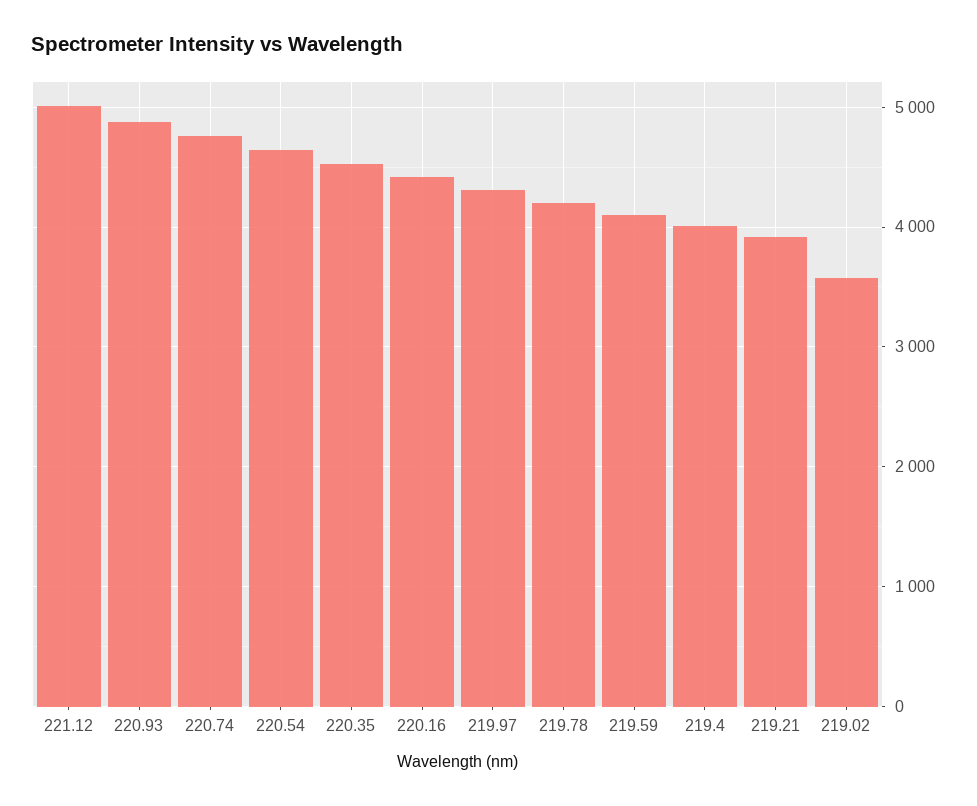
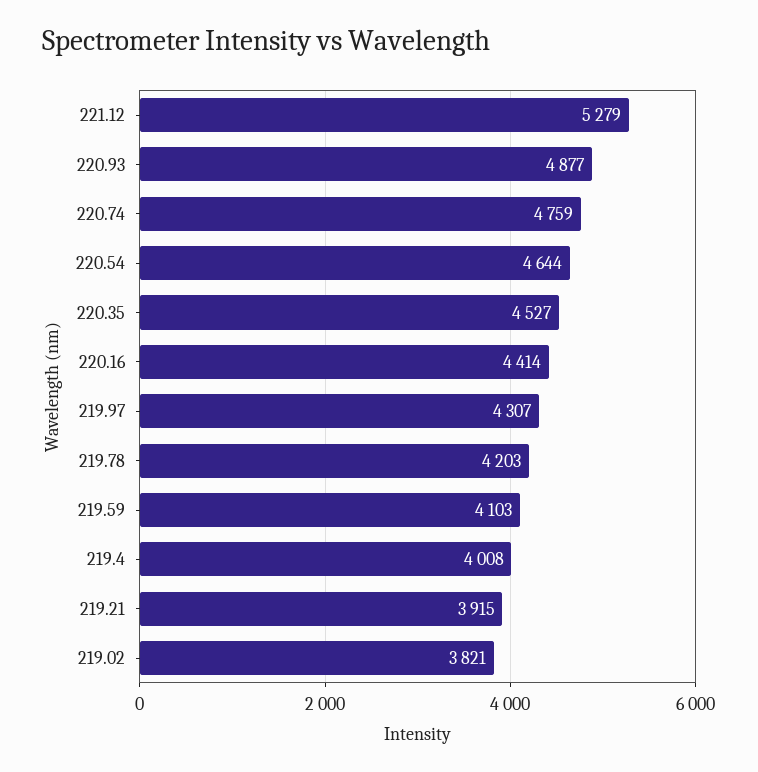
  {
-   "221.12": 5000,
+   "221.12": 5279,
    "220.93": 4877,
    "220.74": 4759,
    "220.54": 4644,
    "220.35": 4527,
    "220.16": 4414,
    "219.97": 4307,
    "219.78": 4203,
    "219.59": 4103,
    "219.4": 4008,
    "219.21": 3915,
-   "219.02": 3600
+   "219.02": 3821
  }

